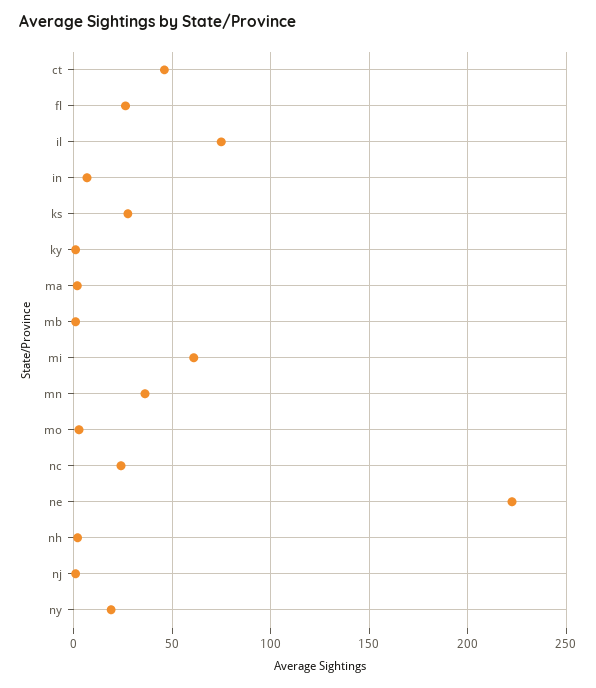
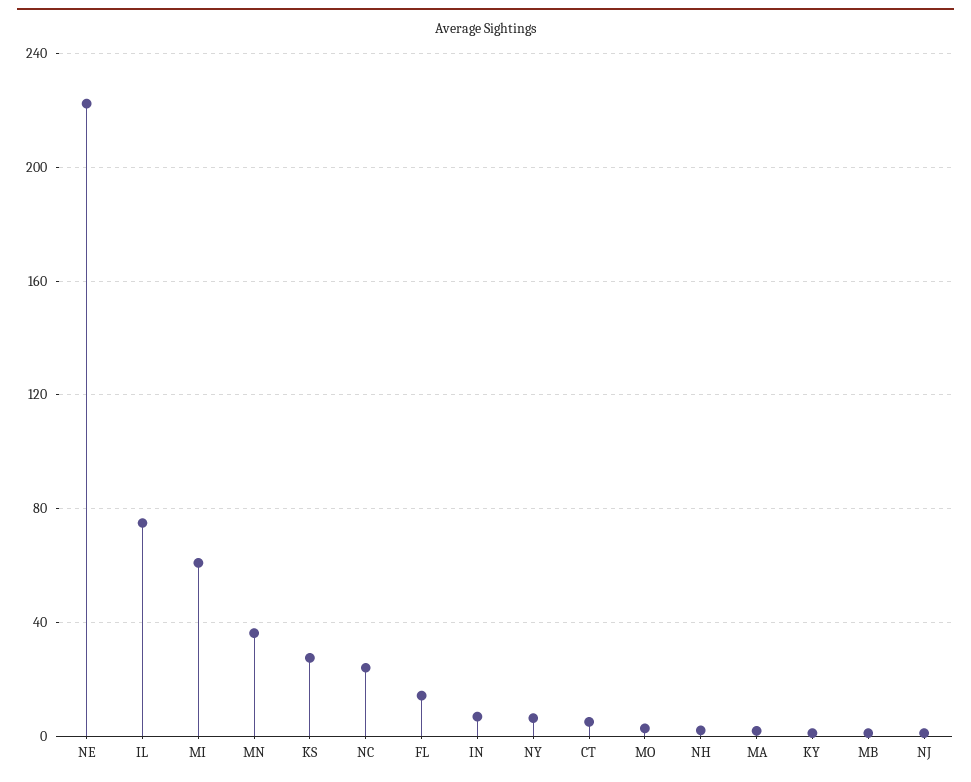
  {
-   "ct": 45,
+   "ct": 5,
-   "fl": 25,
+   "fl": 15,
    "il": 75,
    "in": 5,
    "ks": 30,
    "ky": 0,
    "ma": 0,
    "mb": 0,
    "mi": 60,
    "mn": 35,
    "mo": 5,
    "nc": 25,
    "ne": 220,
    "nh": 0,
    "nj": 0,
-   "ny": 20
+   "ny": 5
  }

